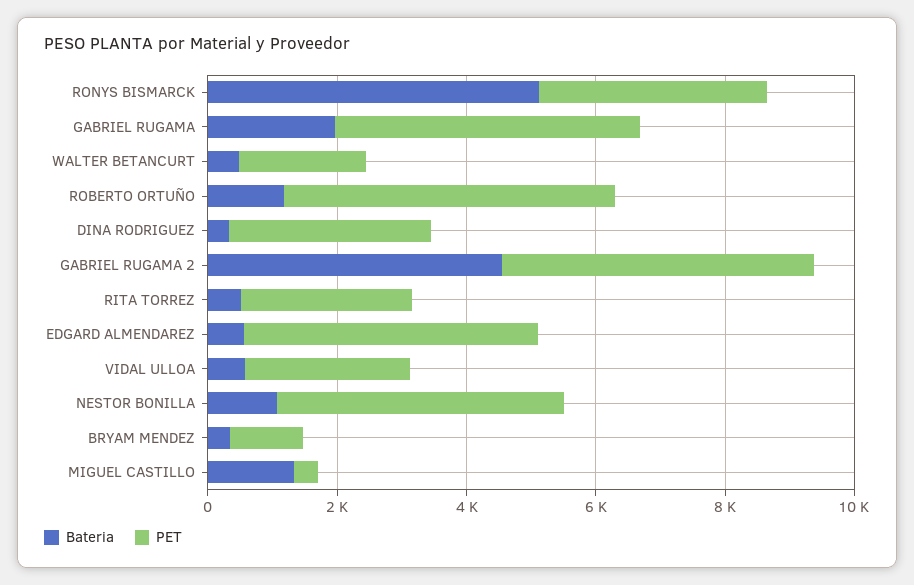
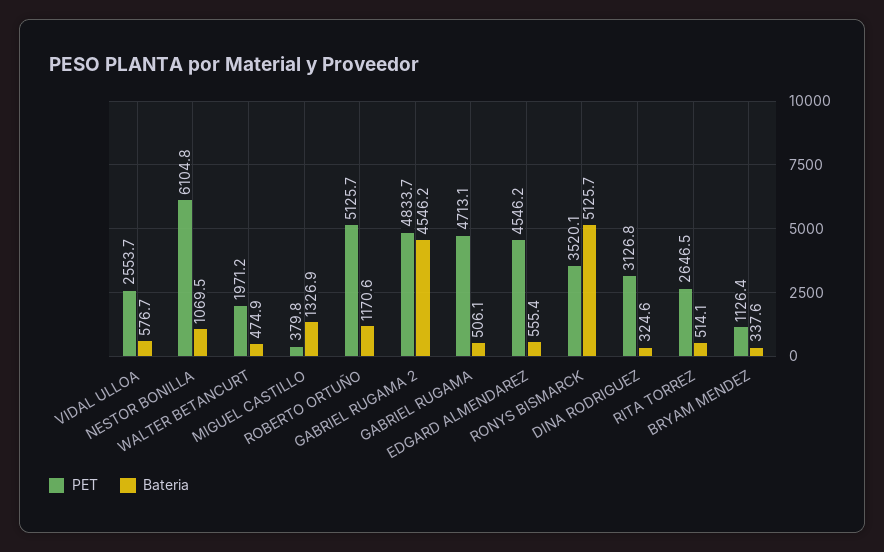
  {
    "Bateria": {
      "RONYS BISMARCK": 5125.7,
-     "GABRIEL RUGAMA": 2000,
+     "GABRIEL RUGAMA": 506.1,
      "WALTER BETANCURT": 474.9,
      "ROBERTO ORTUÑO": 1170.6,
      "DINA RODRIGUEZ": 324.6,
      "GABRIEL RUGAMA 2": 4546.2,
      "RITA TORREZ": 514.1,
      "EDGARD ALMENDAREZ": 555.4,
      "VIDAL ULLOA": 576.7,
      "NESTOR BONILLA": 1069.5,
      "BRYAM MENDEZ": 337.6,
      "MIGUEL CASTILLO": 1326.9
    },
    "PET": {
      "RONYS BISMARCK": 3520.1,
      "GABRIEL RUGAMA": 4713.1,
      "WALTER BETANCURT": 1971.2,
      "ROBERTO ORTUÑO": 5125.7,
      "DINA RODRIGUEZ": 3126.8,
      "GABRIEL RUGAMA 2": 4833.7,
      "RITA TORREZ": 2646.5,
      "EDGARD ALMENDAREZ": 4546.2,
      "VIDAL ULLOA": 2553.7,
-     "NESTOR BONILLA": 4500,
+     "NESTOR BONILLA": 6104.8,
      "BRYAM MENDEZ": 1126.4,
      "MIGUEL CASTILLO": 379.8
    }
  }

